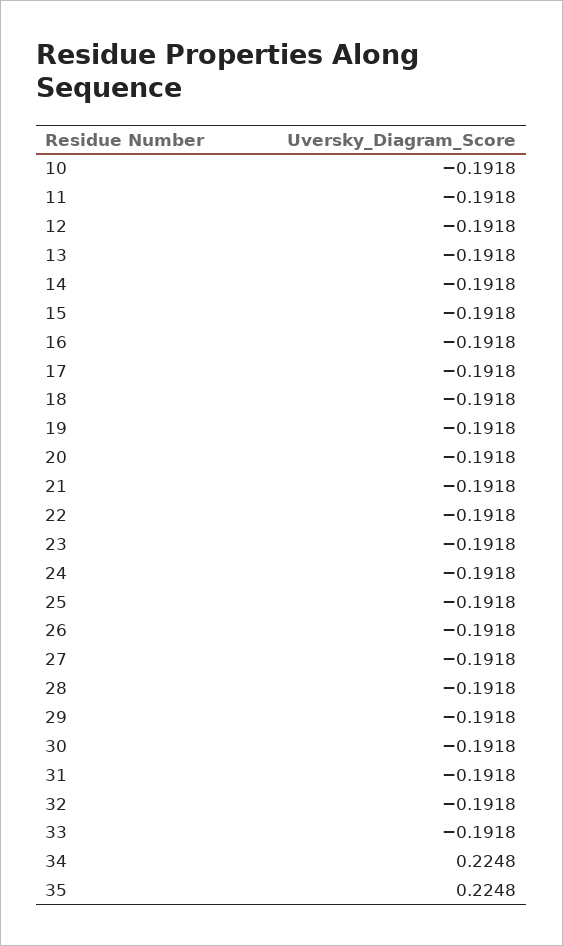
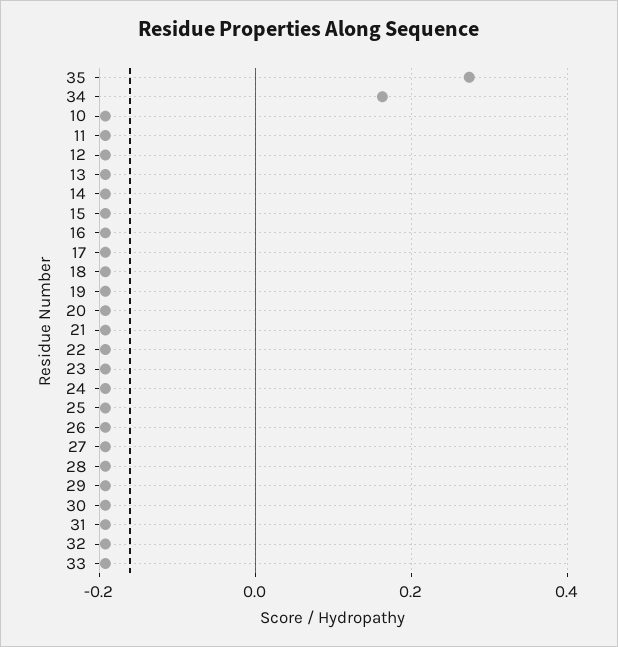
  {
    "10": -0.1918,
    "11": -0.1918,
    "12": -0.1918,
    "13": -0.1918,
    "14": -0.1918,
    "15": -0.1918,
    "16": -0.1918,
    "17": -0.1918,
    "18": -0.1918,
    "19": -0.1918,
    "20": -0.1918,
    "21": -0.1918,
    "22": -0.1918,
    "23": -0.1918,
    "24": -0.1918,
    "25": -0.1918,
    "26": -0.1918,
    "27": -0.1918,
    "28": -0.1918,
    "29": -0.1918,
    "30": -0.1918,
    "31": -0.1918,
    "32": -0.1918,
    "33": -0.1918,
-   "34": 0.2248,
+   "34": 0.16,
-   "35": 0.2248
+   "35": 0.28
  }

